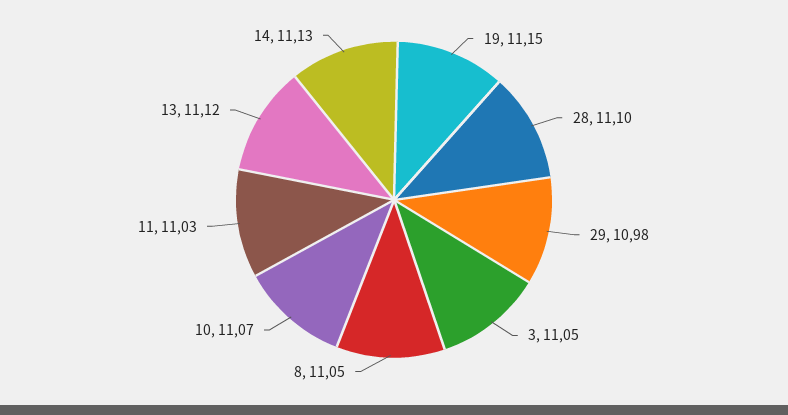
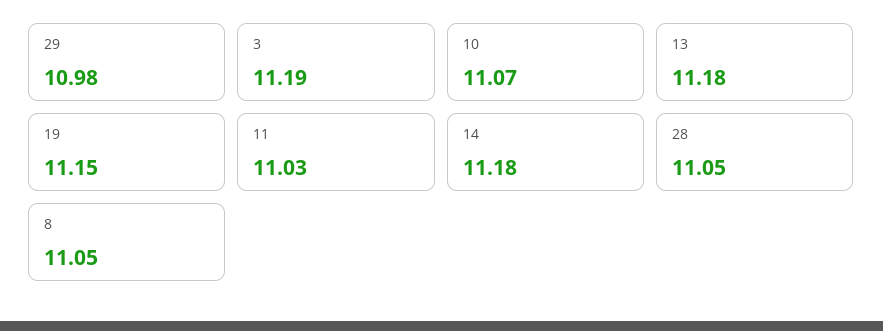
  {
    "19": 11.15,
-   "28": 11.1,
+   "28": 11.05,
    "29": 10.98,
-   "3": 11.05,
+   "3": 11.19,
    "8": 11.05,
    "10": 11.07,
    "11": 11.03,
-   "13": 11.12,
+   "13": 11.18,
-   "14": 11.13
+   "14": 11.18
  }

